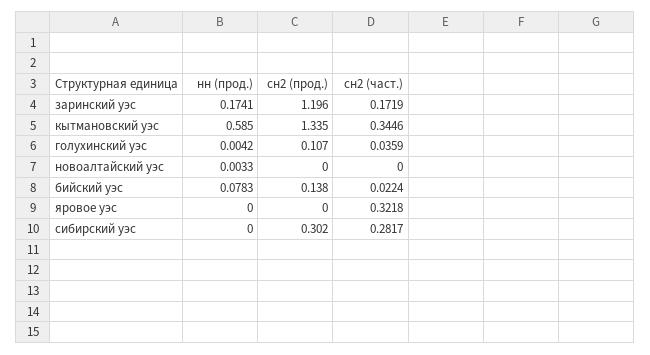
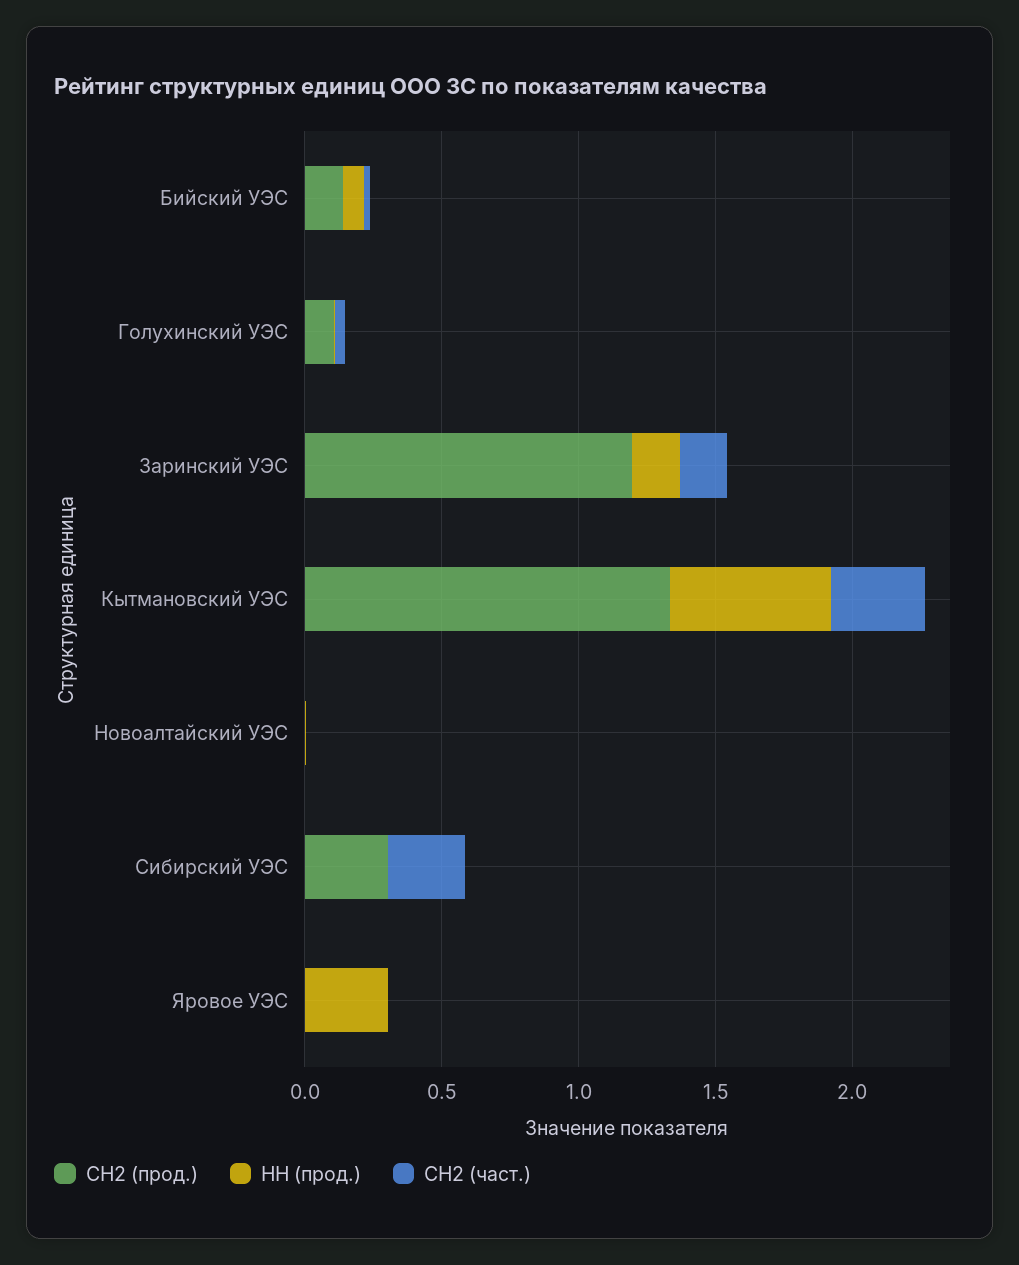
  {
    "нн (прод.)": {
      "заринский уэс": 0.1741,
      "кытмановский уэс": 0.585,
      "голухинский уэс": 0.0042,
      "новоалтайский уэс": 0.0033,
      "бийский уэс": 0.0783,
-     "яровое уэс": 0,
+     "яровое уэс": 0.3,
      "сибирский уэс": 0
    },
    "сн2 (прод.)": {
      "заринский уэс": 1.196,
      "кытмановский уэс": 1.335,
      "голухинский уэс": 0.107,
      "новоалтайский уэс": 0,
      "бийский уэс": 0.138,
      "яровое уэс": 0,
      "сибирский уэс": 0.302
    },
    "сн2 (част.)": {
      "заринский уэс": 0.1719,
      "кытмановский уэс": 0.3446,
      "голухинский уэс": 0.0359,
      "новоалтайский уэс": 0,
      "бийский уэс": 0.0224,
-     "яровое уэс": 0.3218,
+     "яровое уэс": 0,
      "сибирский уэс": 0.2817
    }
  }

